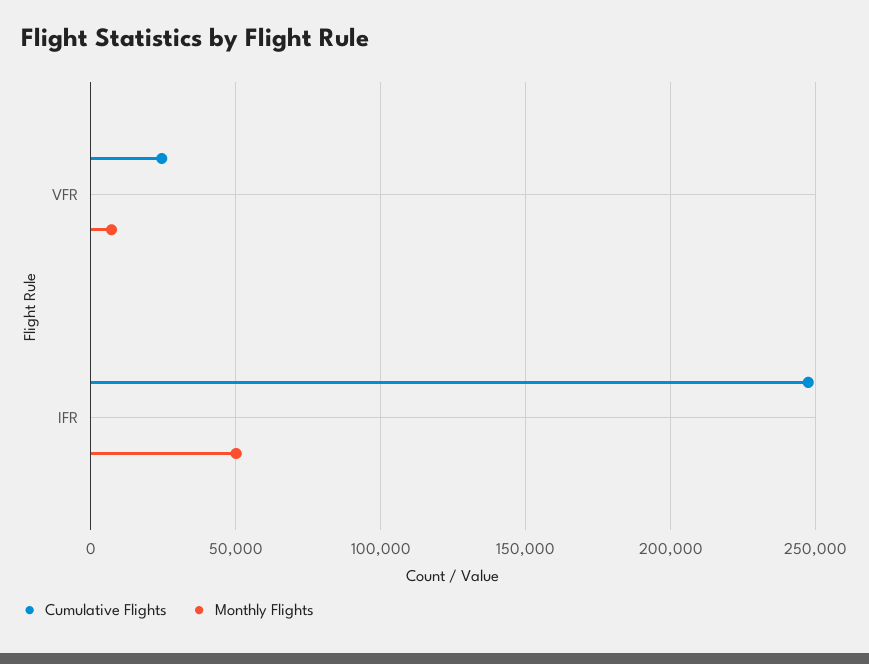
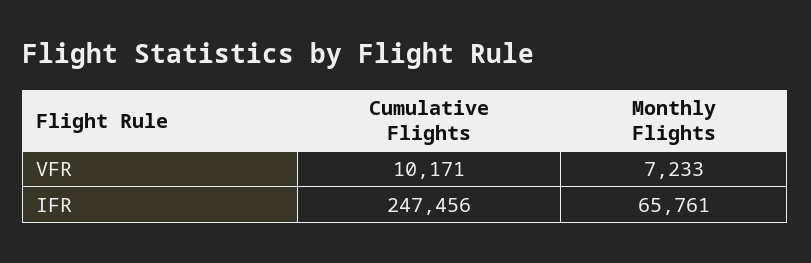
  {
    "Cumulative Flights": {
-     "VFR": 25000,
+     "VFR": 10171,
      "IFR": 247456
    },
    "Monthly Flights": {
      "VFR": 7233,
-     "IFR": 50000
+     "IFR": 65761
    }
  }

